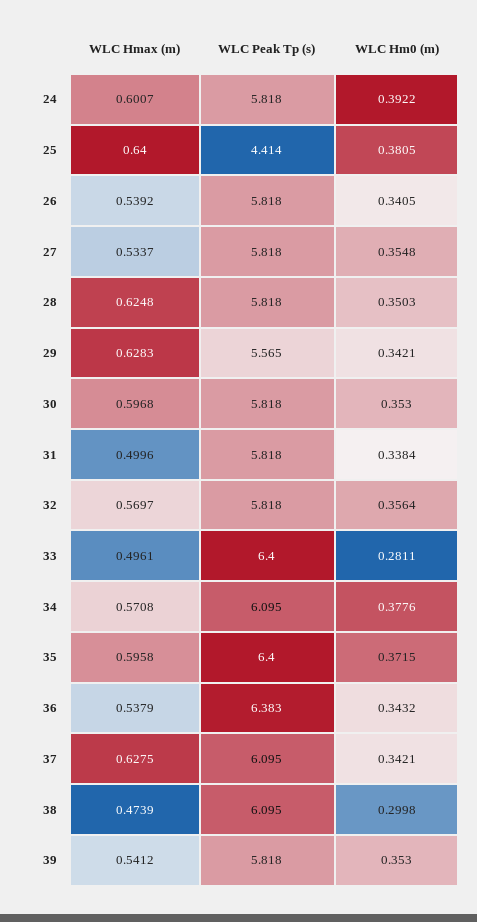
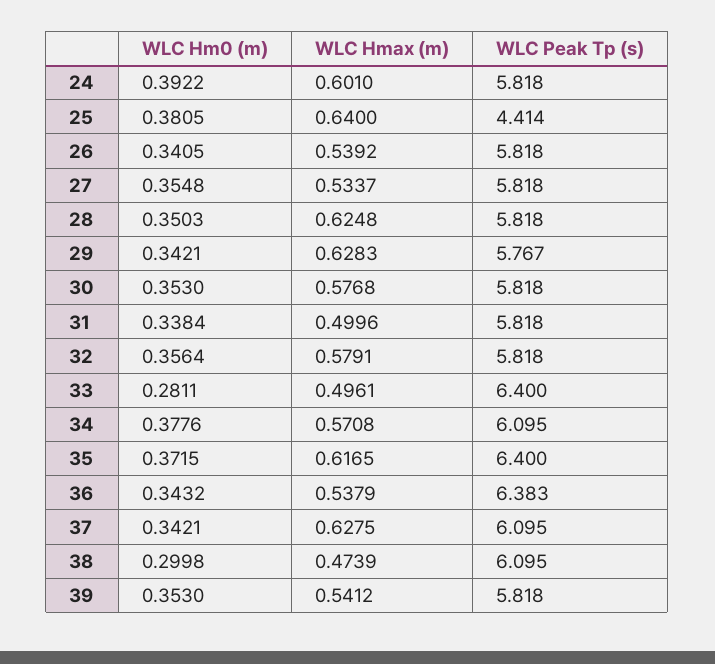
  {
    "WLC Hmax (m)": {
-     "24": 0.6007,
+     "24": 0.601,
      "25": 0.64,
      "26": 0.5392,
      "27": 0.5337,
      "28": 0.6248,
      "29": 0.6283,
-     "30": 0.5968,
+     "30": 0.5768,
      "31": 0.4996,
-     "32": 0.5697,
+     "32": 0.5791,
      "33": 0.4961,
      "34": 0.5708,
-     "35": 0.5958,
+     "35": 0.6165,
      "36": 0.5379,
      "37": 0.6275,
      "38": 0.4739,
      "39": 0.5412
    },
    "WLC Peak Tp (s)": {
      "24": 5.818,
      "25": 4.414,
      "26": 5.818,
      "27": 5.818,
      "28": 5.818,
-     "29": 5.565,
+     "29": 5.767,
      "30": 5.818,
      "31": 5.818,
      "32": 5.818,
      "33": 6.4,
      "34": 6.095,
      "35": 6.4,
      "36": 6.383,
      "37": 6.095,
      "38": 6.095,
      "39": 5.818
    },
    "WLC Hm0 (m)": {
      "24": 0.3922,
      "25": 0.3805,
      "26": 0.3405,
      "27": 0.3548,
      "28": 0.3503,
      "29": 0.3421,
      "30": 0.353,
      "31": 0.3384,
      "32": 0.3564,
      "33": 0.2811,
      "34": 0.3776,
      "35": 0.3715,
      "36": 0.3432,
      "37": 0.3421,
      "38": 0.2998,
      "39": 0.353
    }
  }

